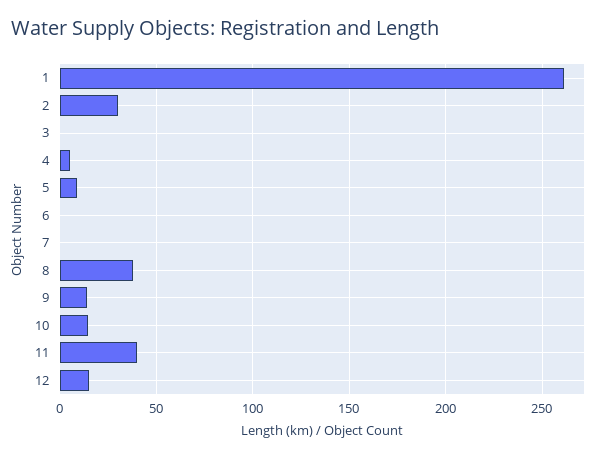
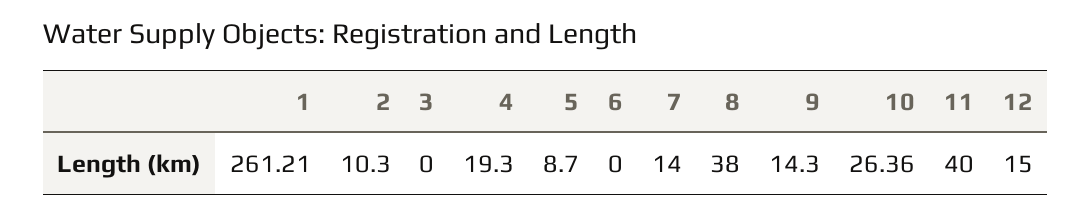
  {
    "1": 261.21,
-   "2": 30,
+   "2": 10.3,
    "3": 0,
-   "4": 5,
+   "4": 19.3,
    "5": 8.7,
    "6": 0,
-   "7": 0,
+   "7": 14,
    "8": 38,
    "9": 14.3,
-   "10": 15,
+   "10": 26.36,
    "11": 40,
    "12": 15
  }

